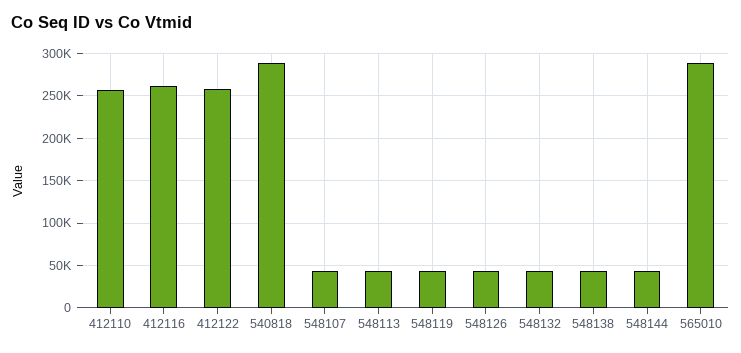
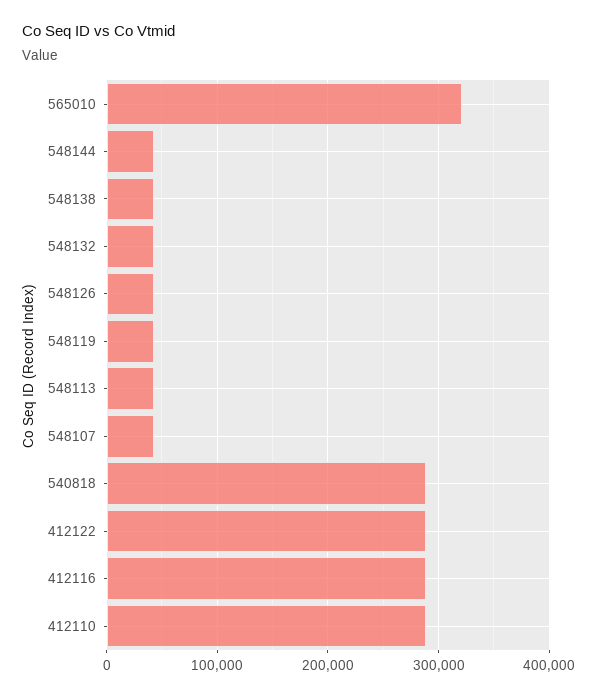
  {
-   "412110": 260000,
+   "412110": 290000,
-   "412116": 260000,
+   "412116": 290000,
-   "412122": 260000,
+   "412122": 290000,
    "540818": 290000,
    "548107": 40000,
    "548113": 40000,
    "548119": 40000,
    "548126": 40000,
    "548132": 40000,
    "548138": 40000,
    "548144": 40000,
-   "565010": 290000
+   "565010": 320000
  }

